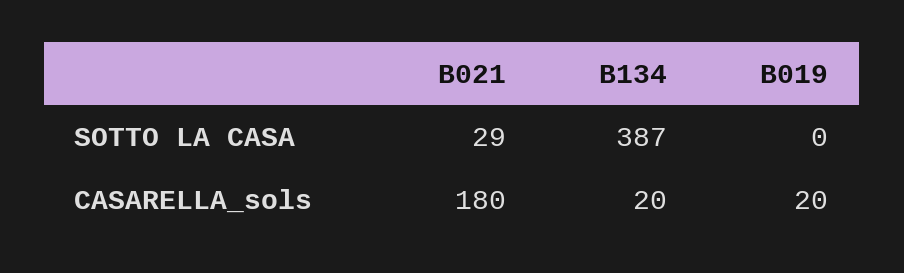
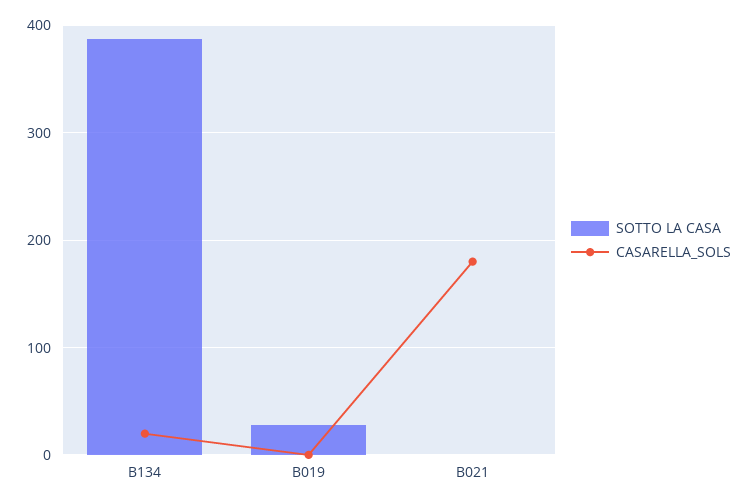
  {
    "SOTTO LA CASA": {
-     "B021": 29,
+     "B021": 0,
      "B134": 387,
-     "B019": 0
+     "B019": 30
    },
    "CASARELLA_sols": {
      "B021": 180,
      "B134": 20,
-     "B019": 20
+     "B019": 0
    }
  }

